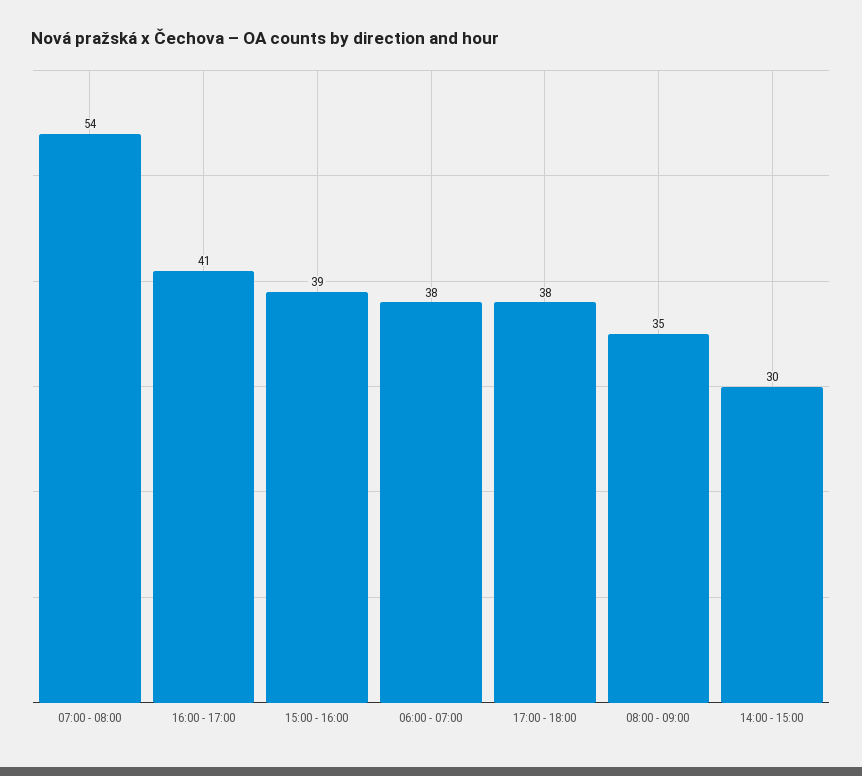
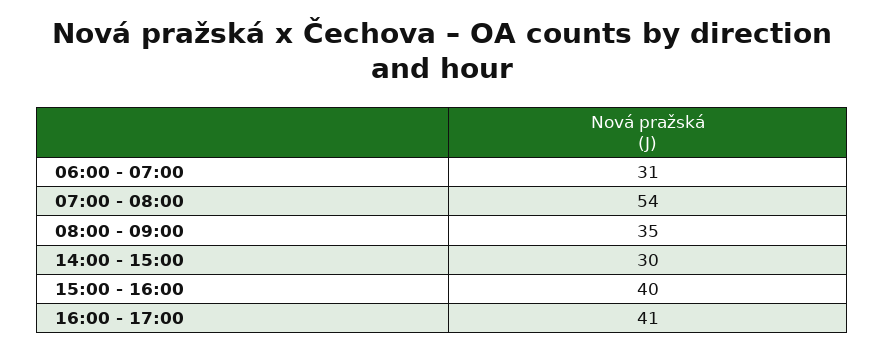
  {
    "07:00 - 08:00": 54,
    "16:00 - 17:00": 41,
-   "15:00 - 16:00": 39,
+   "15:00 - 16:00": 40,
-   "06:00 - 07:00": 38,
+   "06:00 - 07:00": 31,
-   "17:00 - 18:00": 38,
    "08:00 - 09:00": 35,
    "14:00 - 15:00": 30
  }

